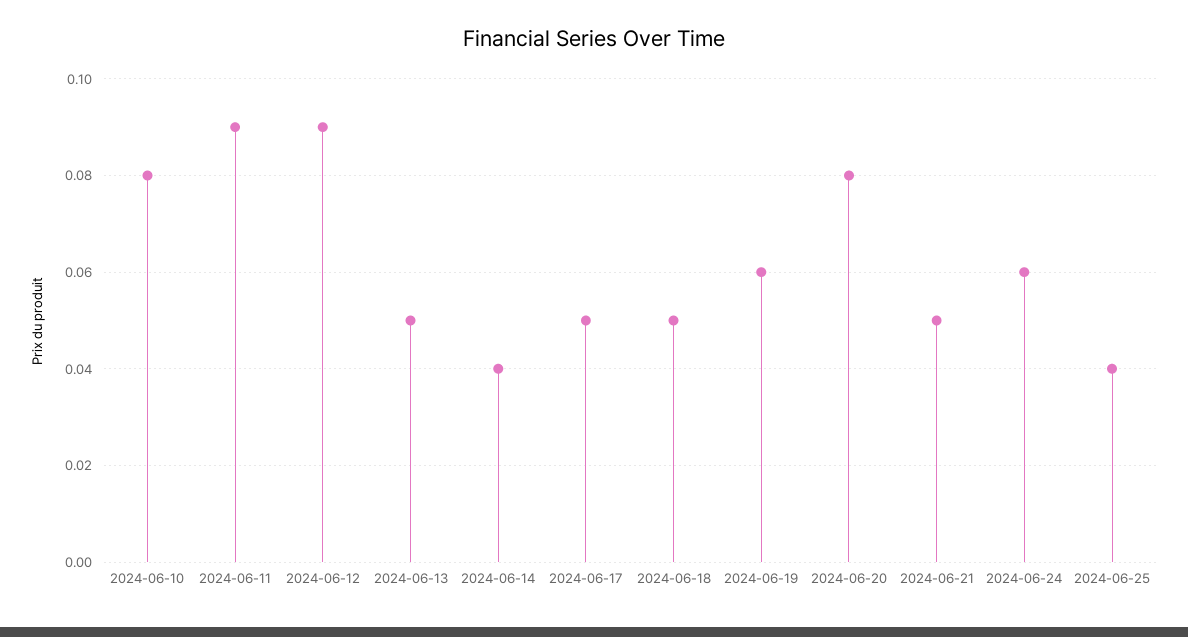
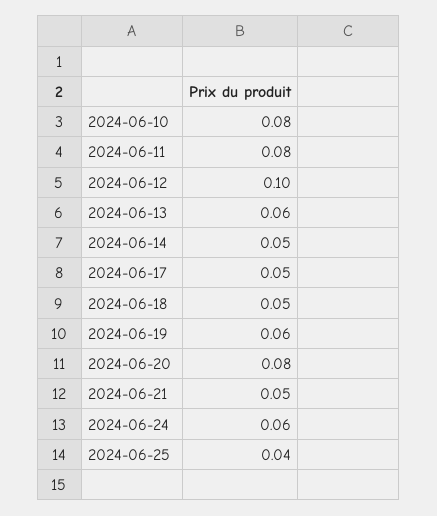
  {
    "2024-06-10": 0.08,
-   "2024-06-11": 0.09,
+   "2024-06-11": 0.08,
-   "2024-06-12": 0.09,
+   "2024-06-12": 0.1,
-   "2024-06-13": 0.05,
+   "2024-06-13": 0.06,
-   "2024-06-14": 0.04,
+   "2024-06-14": 0.05,
    "2024-06-17": 0.05,
    "2024-06-18": 0.05,
    "2024-06-19": 0.06,
    "2024-06-20": 0.08,
    "2024-06-21": 0.05,
    "2024-06-24": 0.06,
    "2024-06-25": 0.04
  }

